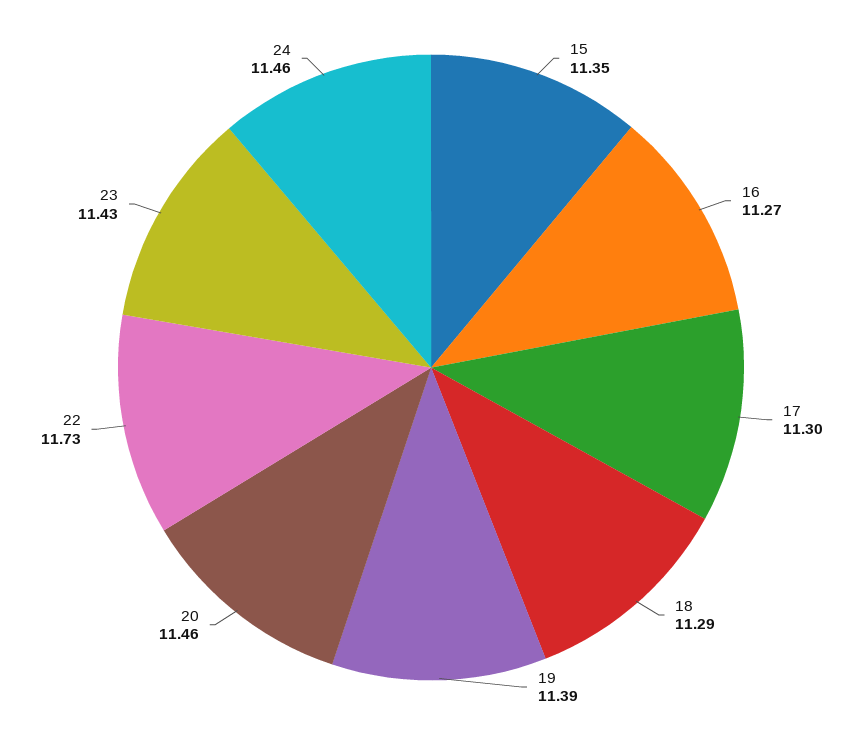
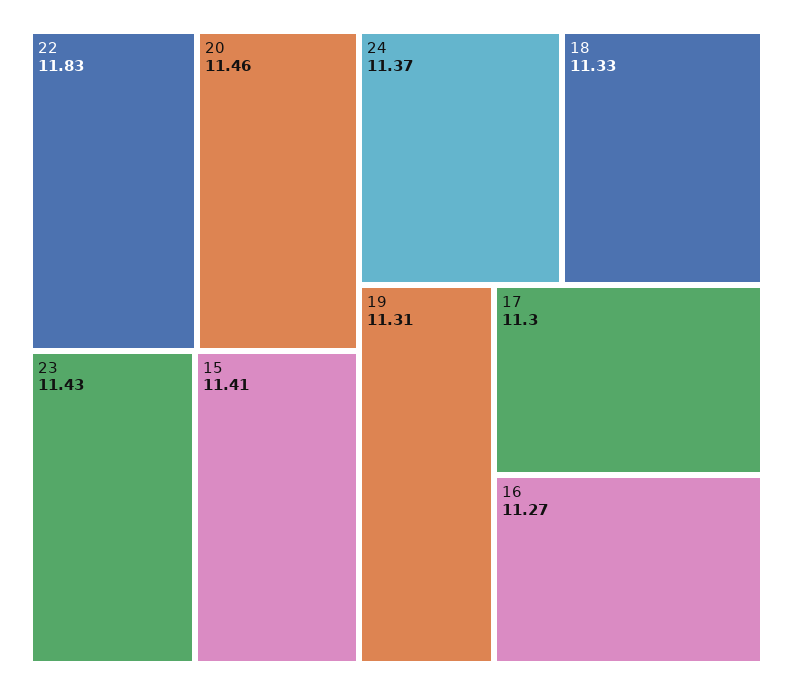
  {
-   "15": 11.35,
+   "15": 11.41,
    "16": 11.27,
    "17": 11.3,
-   "18": 11.29,
+   "18": 11.33,
-   "19": 11.39,
+   "19": 11.31,
    "20": 11.46,
-   "22": 11.73,
+   "22": 11.83,
    "23": 11.43,
-   "24": 11.46
+   "24": 11.37
  }

